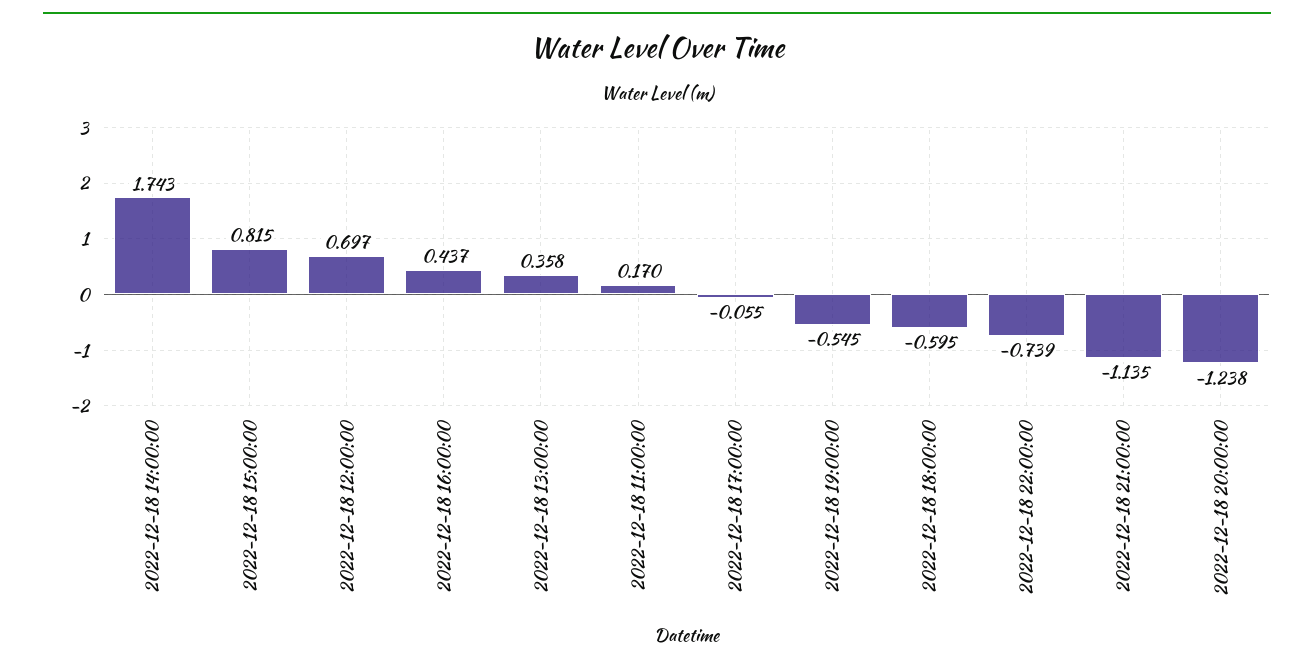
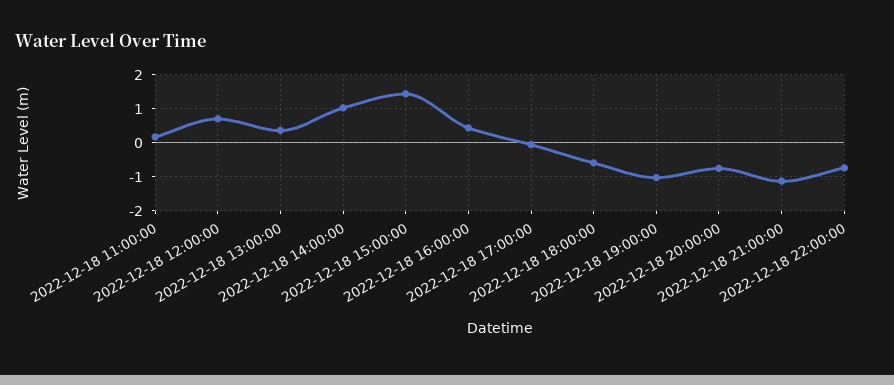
  {
-   "2022-12-18 14:00:00": 1.743,
+   "2022-12-18 14:00:00": 1,
-   "2022-12-18 15:00:00": 0.815,
+   "2022-12-18 15:00:00": 1.4,
    "2022-12-18 12:00:00": 0.697,
    "2022-12-18 16:00:00": 0.437,
    "2022-12-18 13:00:00": 0.358,
    "2022-12-18 11:00:00": 0.17,
    "2022-12-18 17:00:00": -0.055,
-   "2022-12-18 19:00:00": -0.545,
+   "2022-12-18 19:00:00": -1,
    "2022-12-18 18:00:00": -0.595,
    "2022-12-18 22:00:00": -0.739,
    "2022-12-18 21:00:00": -1.135,
-   "2022-12-18 20:00:00": -1.238
+   "2022-12-18 20:00:00": -0.8
  }

